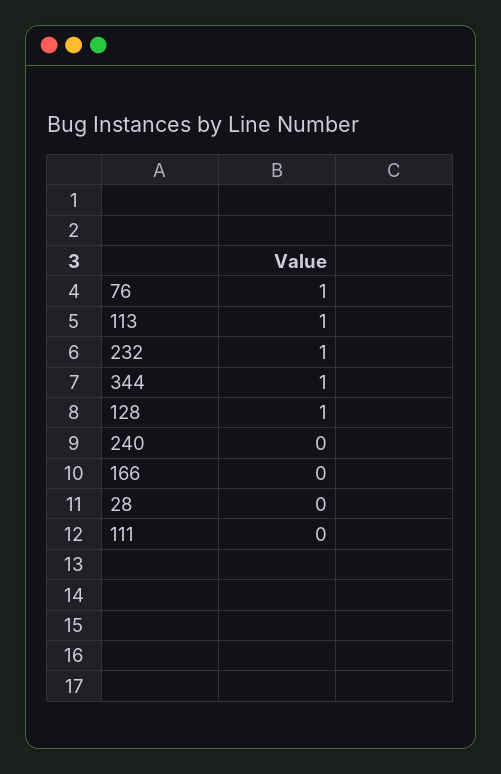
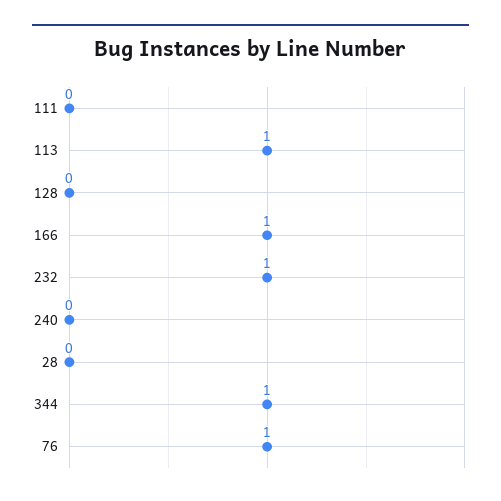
  {
    "76": 1,
    "113": 1,
    "232": 1,
    "344": 1,
-   "128": 1,
+   "128": 0,
    "240": 0,
-   "166": 0,
+   "166": 1,
    "28": 0,
    "111": 0
  }

